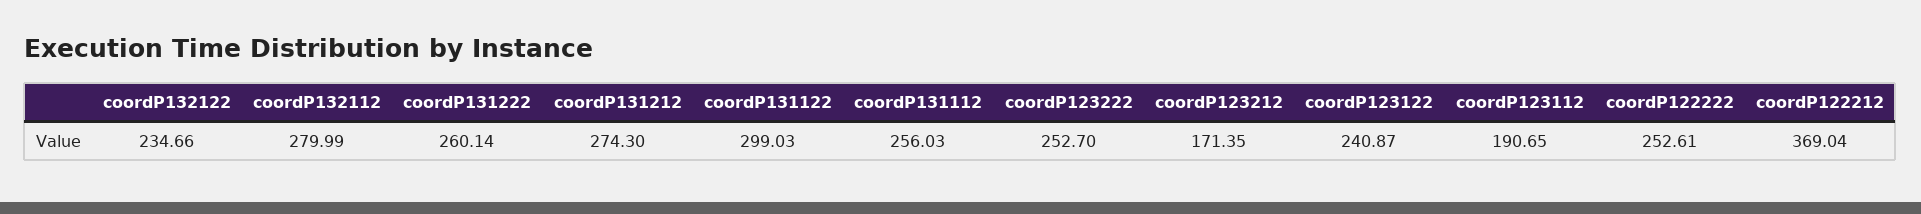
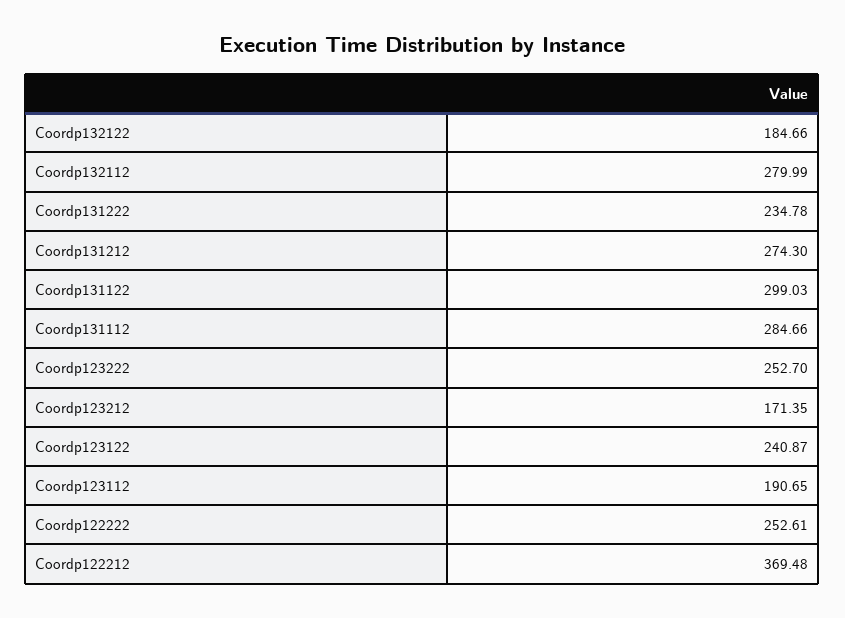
  {
-   "coordP132122": 234.66,
+   "coordP132122": 184.66,
    "coordP132112": 279.99,
-   "coordP131222": 260.14,
+   "coordP131222": 234.78,
    "coordP131212": 274.3,
    "coordP131122": 299.03,
-   "coordP131112": 256.03,
+   "coordP131112": 284.66,
    "coordP123222": 252.7,
    "coordP123212": 171.35,
    "coordP123122": 240.87,
    "coordP123112": 190.65,
    "coordP122222": 252.61,
-   "coordP122212": 369.04
+   "coordP122212": 369.48
  }

